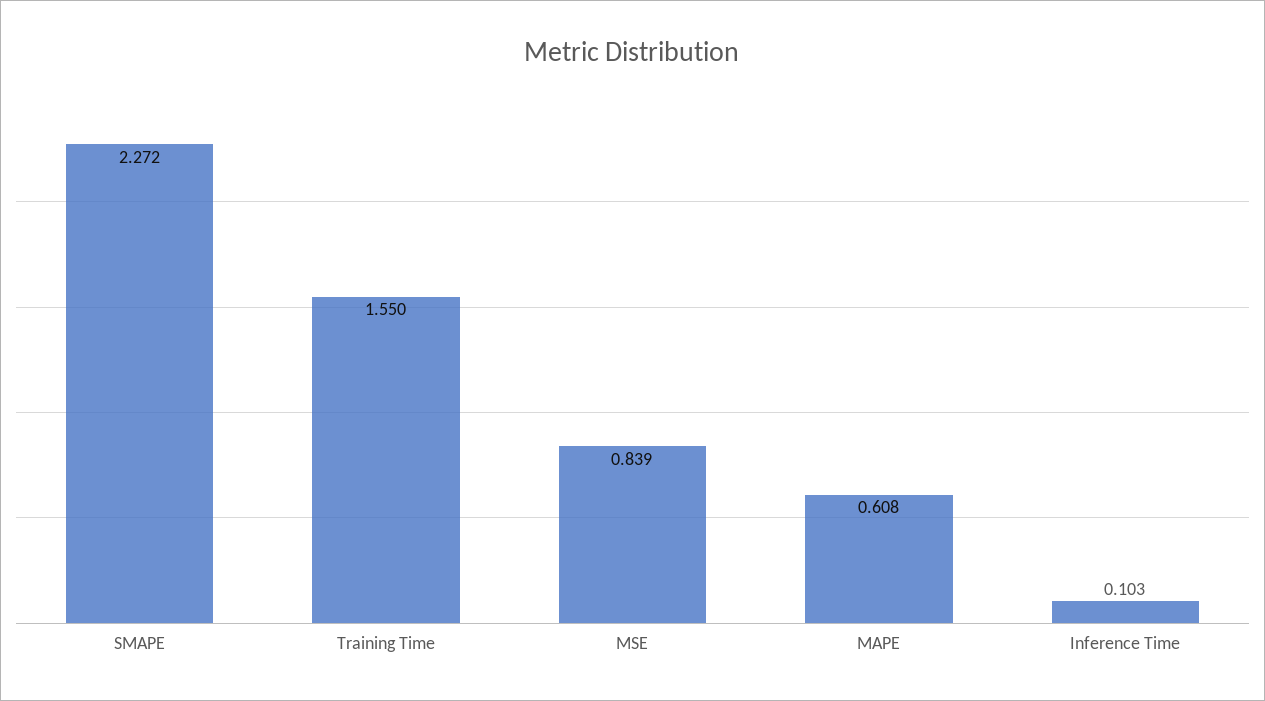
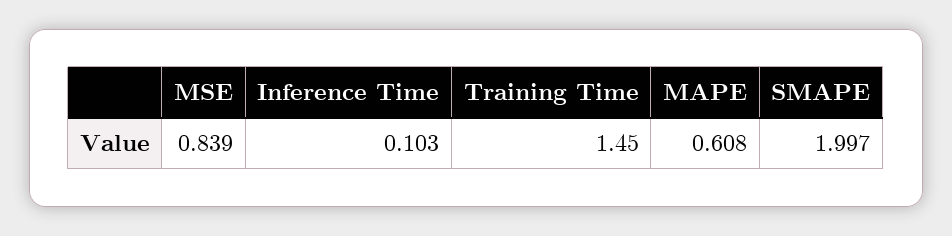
  {
-   "SMAPE": 2.272,
+   "SMAPE": 1.997,
-   "Training Time": 1.55,
+   "Training Time": 1.45,
    "MSE": 0.839,
    "MAPE": 0.608,
    "Inference Time": 0.103
  }

